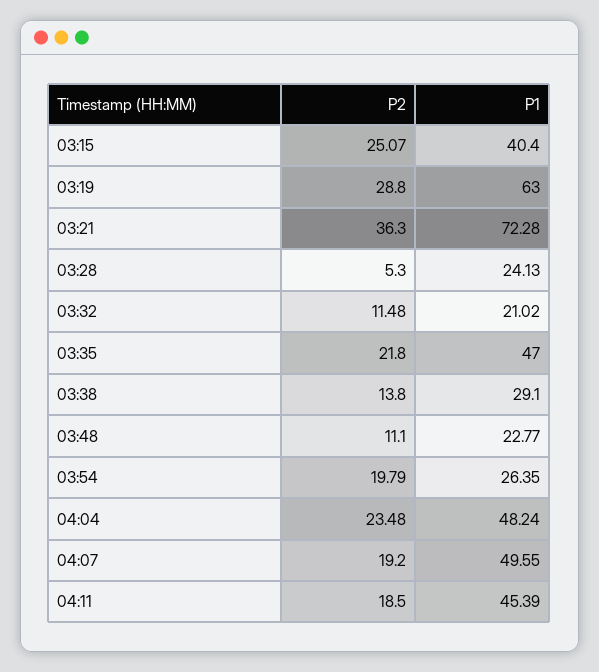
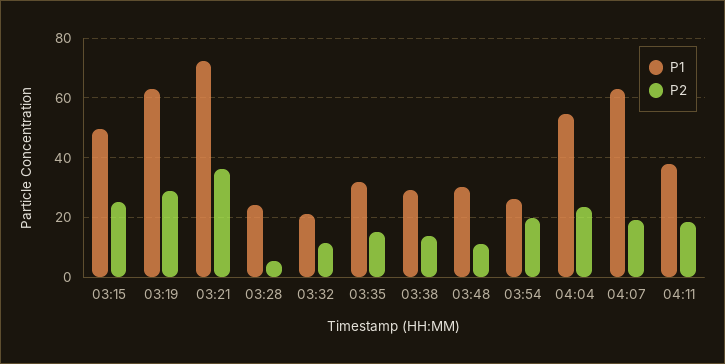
  {
    "P2": {
      "03:15": 25.07,
      "03:19": 28.8,
      "03:21": 36.3,
      "03:28": 5.3,
      "03:32": 11.48,
-     "03:35": 21.8,
+     "03:35": 15,
      "03:38": 13.8,
      "03:48": 11.1,
      "03:54": 19.79,
      "04:04": 23.48,
      "04:07": 19.2,
      "04:11": 18.5
    },
    "P1": {
-     "03:15": 40.4,
+     "03:15": 50,
      "03:19": 63,
      "03:21": 72.28,
      "03:28": 24.13,
      "03:32": 21.02,
-     "03:35": 47,
+     "03:35": 32.5,
      "03:38": 29.1,
-     "03:48": 22.77,
+     "03:48": 30,
      "03:54": 26.35,
-     "04:04": 48.24,
+     "04:04": 55,
-     "04:07": 49.55,
+     "04:07": 62.5,
-     "04:11": 45.39
+     "04:11": 37.5
    }
  }

